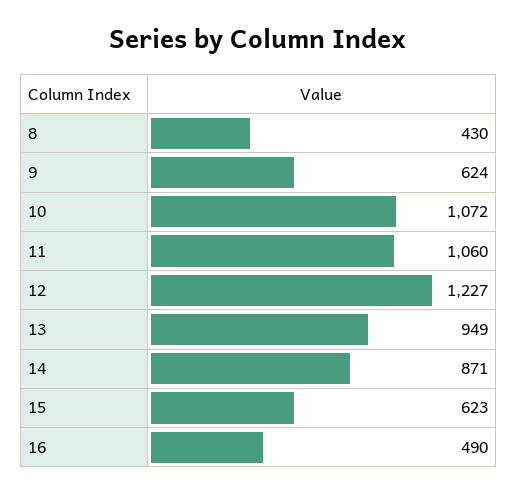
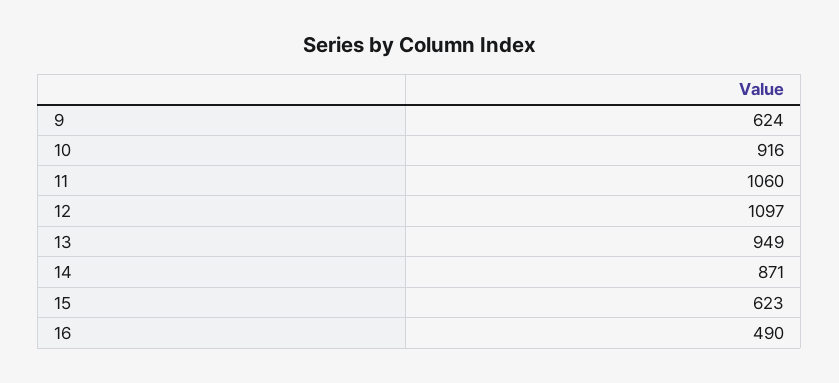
  {
-   "8": 430,
    "9": 624,
-   "10": 1072,
+   "10": 916,
    "11": 1060,
-   "12": 1227,
+   "12": 1097,
    "13": 949,
    "14": 871,
    "15": 623,
    "16": 490
  }

